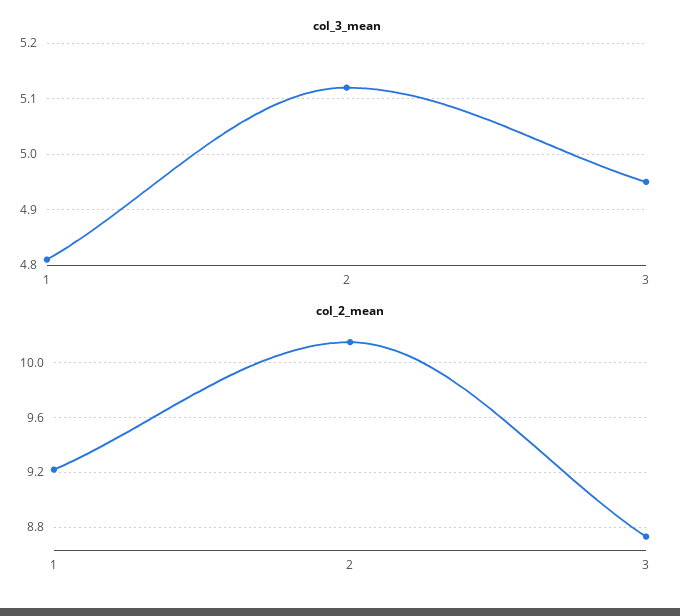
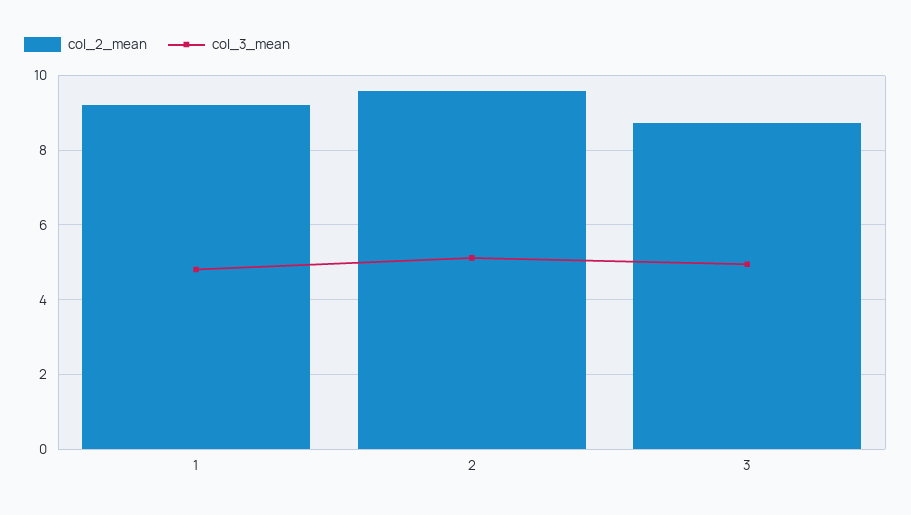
  {
    "col_3_mean": {
      "1": 4.8,
      "2": 5.1,
      "3": 4.95
    },
    "col_2_mean": {
      "1": 9.2,
-     "2": 10.15,
+     "2": 9.6,
      "3": 8.75
    }
  }

